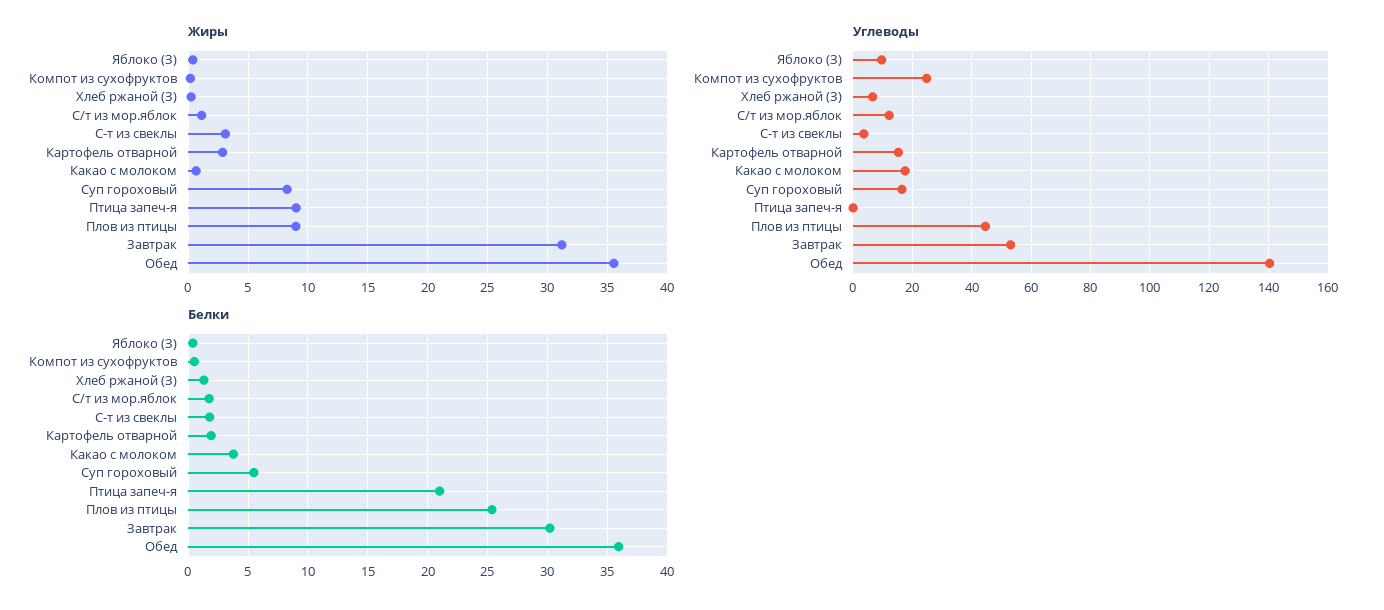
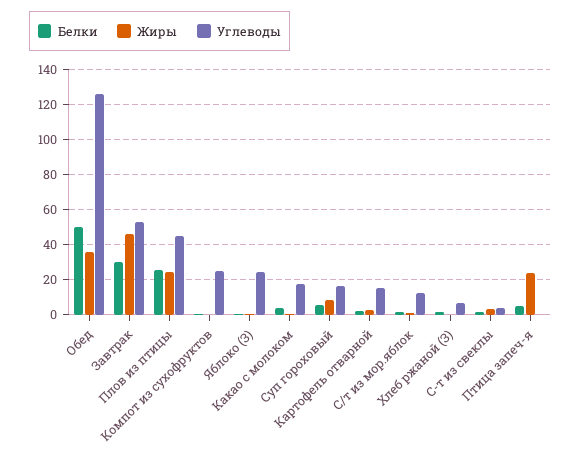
  {
    "Жиры": {
      "Яблоко (З)": 0,
      "Компот из сухофруктов": 0,
      "Хлеб ржаной (З)": 0,
      "С/т из мор.яблок": 1,
      "С-т из свеклы": 3,
      "Картофель отварной": 3,
      "Какао с молоком": 1,
      "Суп гороховый": 8,
-     "Птица запеч-я": 9,
+     "Птица запеч-я": 25,
-     "Плов из птицы": 9,
+     "Плов из птицы": 25,
-     "Завтрак": 31,
+     "Завтрак": 45,
      "Обед": 36
    },
    "Углеводы": {
-     "Яблоко (З)": 10,
+     "Яблоко (З)": 25,
      "Компот из сухофруктов": 25,
      "Хлеб ржаной (З)": 7.5,
      "С/т из мор.яблок": 12.5,
      "С-т из свеклы": 5,
      "Картофель отварной": 15,
      "Какао с молоком": 17.5,
      "Суп гороховый": 17.5,
      "Птица запеч-я": 0,
      "Плов из птицы": 45,
      "Завтрак": 52.5,
-     "Обед": 140
+     "Обед": 125
    },
    "Белки": {
      "Яблоко (З)": 0,
      "Компот из сухофруктов": 1,
      "Хлеб ржаной (З)": 1,
      "С/т из мор.яблок": 2,
      "С-т из свеклы": 2,
      "Картофель отварной": 2,
      "Какао с молоком": 4,
      "Суп гороховый": 5,
-     "Птица запеч-я": 21,
+     "Птица запеч-я": 5,
      "Плов из птицы": 25,
      "Завтрак": 30,
-     "Обед": 36
+     "Обед": 50
    }
  }

